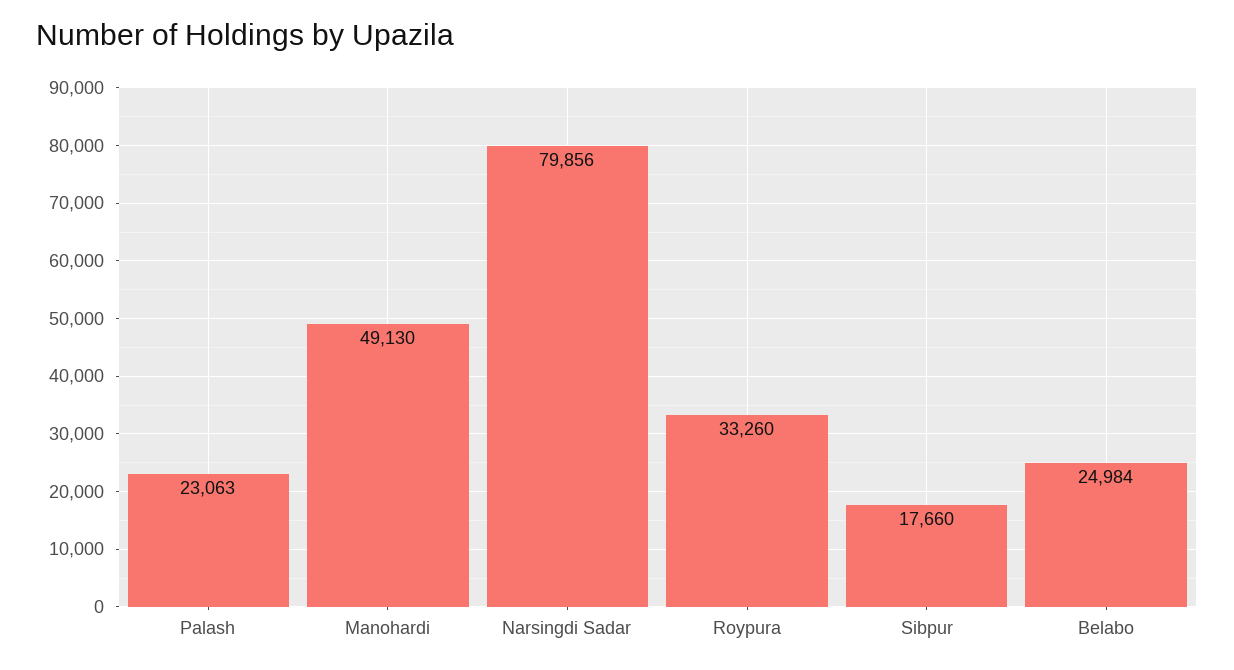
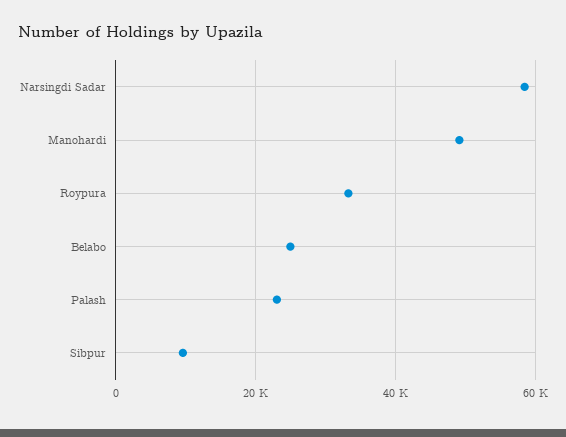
  {
    "Palash": 23063,
    "Manohardi": 49130,
-   "Narsingdi Sadar": 79856,
+   "Narsingdi Sadar": 58000,
    "Roypura": 33260,
-   "Sibpur": 17660,
+   "Sibpur": 10000,
    "Belabo": 24984
  }

